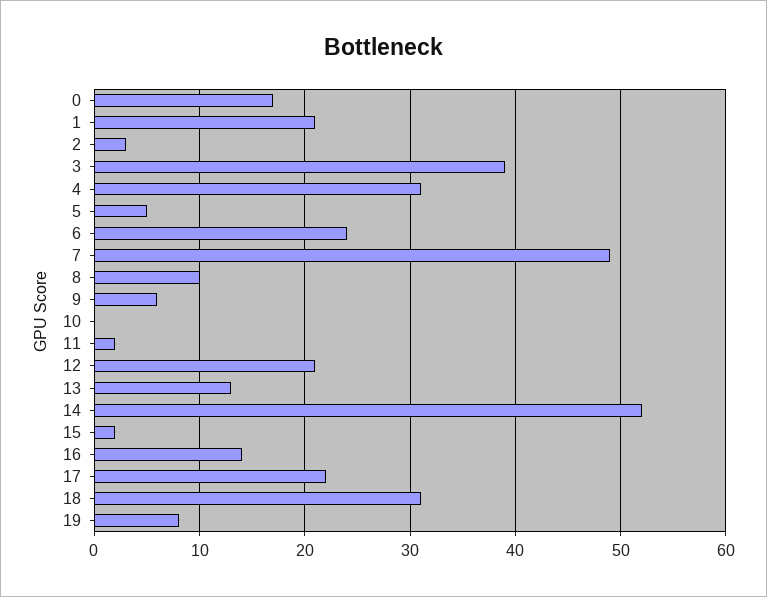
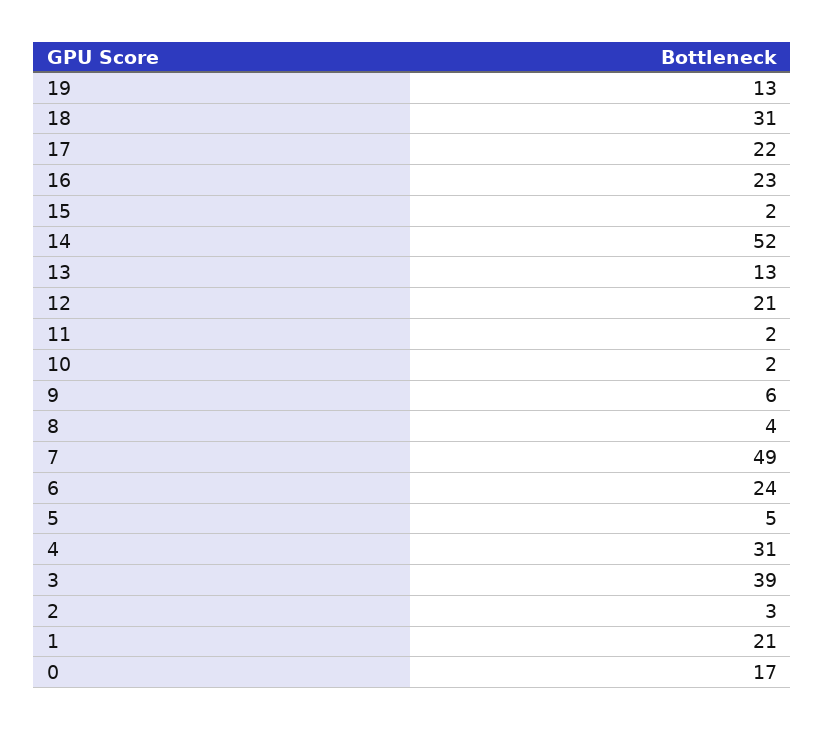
  {
    "0": 17,
    "1": 21,
    "2": 3,
    "3": 39,
    "4": 31,
    "5": 5,
    "6": 24,
    "7": 49,
-   "8": 10,
+   "8": 4,
    "9": 6,
-   "10": 0,
+   "10": 2,
    "11": 2,
    "12": 21,
    "13": 13,
    "14": 52,
    "15": 2,
-   "16": 14,
+   "16": 23,
    "17": 22,
    "18": 31,
-   "19": 8
+   "19": 13
  }

